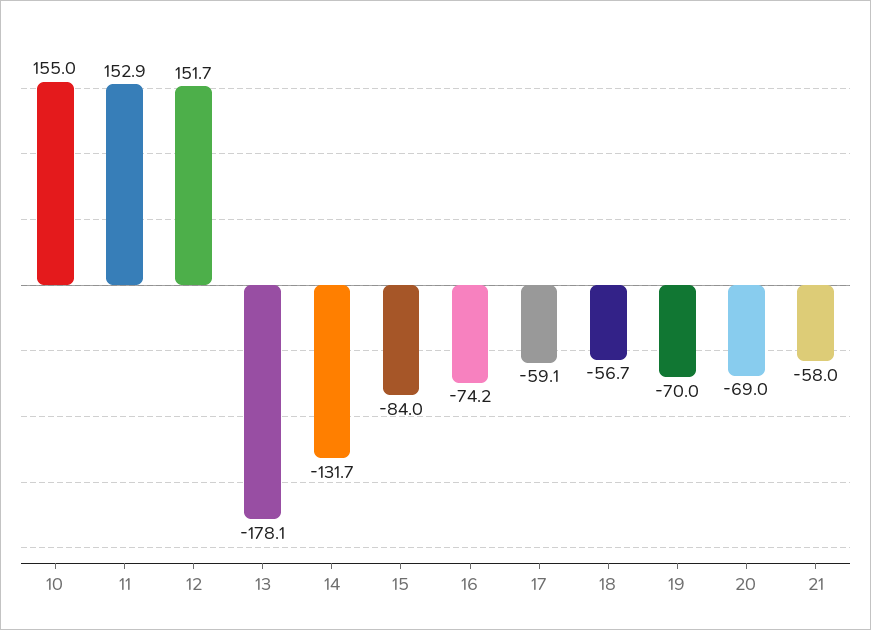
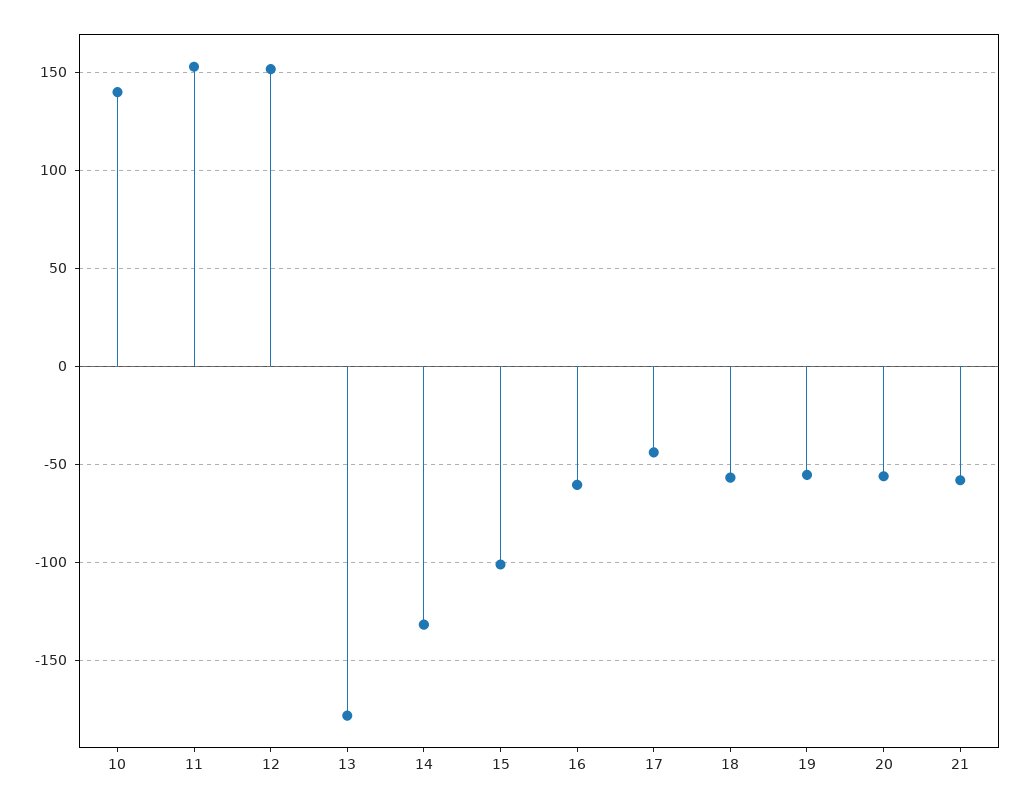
  {
-   "10": 155,
+   "10": 140,
    "11": 152.9,
    "12": 151.7,
    "13": -178.1,
    "14": -131.7,
-   "15": -84,
+   "15": -100,
-   "16": -74.2,
+   "16": -60,
-   "17": -59.1,
+   "17": -45,
    "18": -56.7,
-   "19": -70,
+   "19": -55,
-   "20": -69,
+   "20": -55,
    "21": -58
  }

